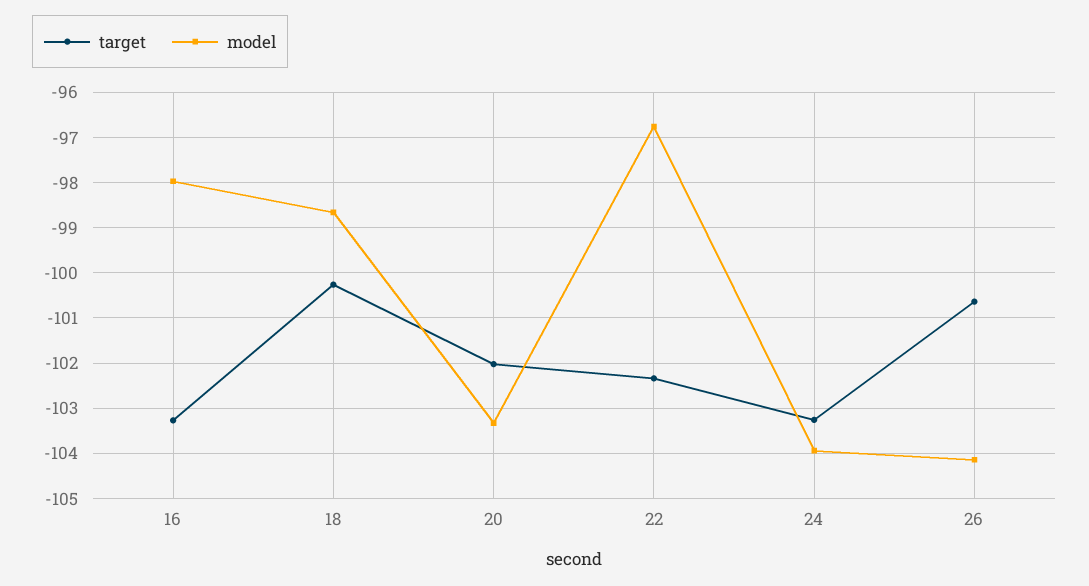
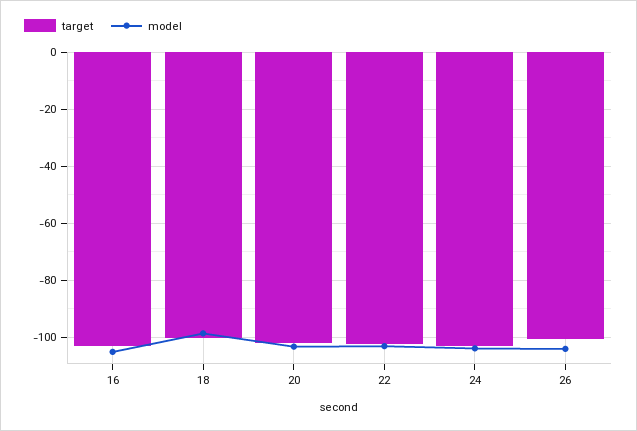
  {
    "target": {
      "16": -103.2,
      "18": -100.2,
      "20": -102,
      "22": -102.4,
      "24": -103.2,
      "26": -100.6
    },
    "model": {
-     "16": -98,
+     "16": -105,
      "18": -98.6,
      "20": -103.4,
-     "22": -96.8,
+     "22": -102.5,
      "24": -104,
      "26": -104.2
    }
  }

